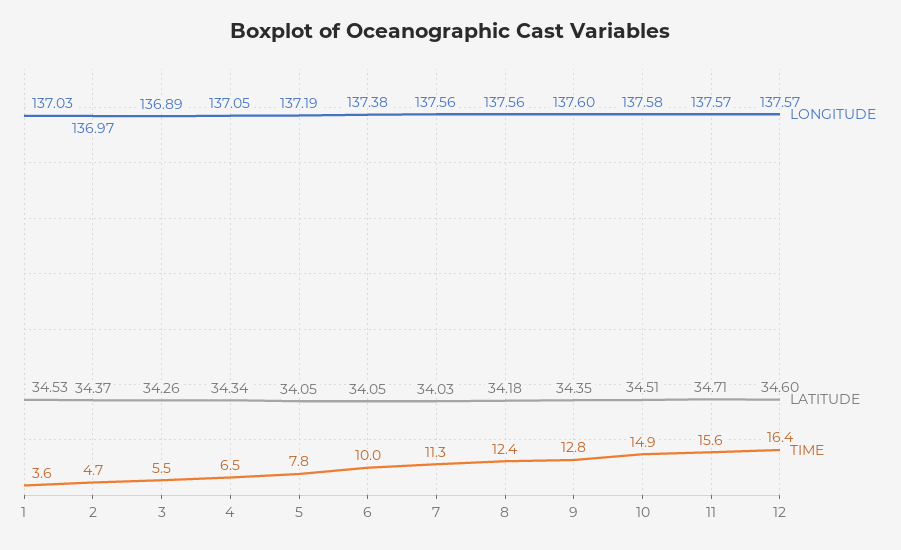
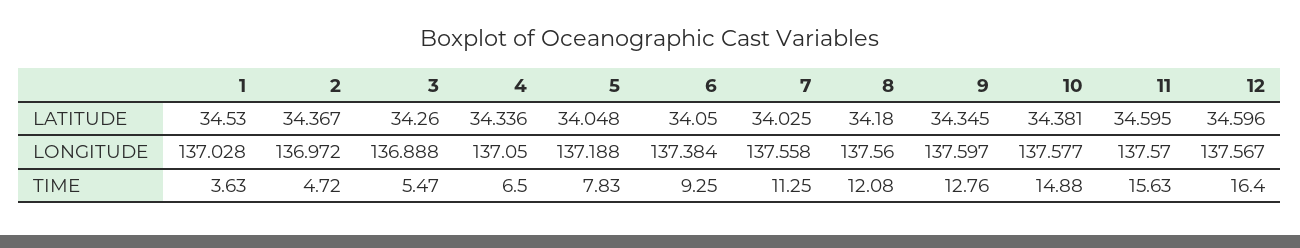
  {
    "LONGITUDE": {
      "1": 137.028,
      "2": 136.972,
      "3": 136.888,
      "4": 137.05,
      "5": 137.188,
      "6": 137.384,
      "7": 137.558,
      "8": 137.56,
      "9": 137.597,
      "10": 137.577,
      "11": 137.57,
      "12": 137.567
    },
    "LATITUDE": {
      "1": 34.53,
      "2": 34.367,
      "3": 34.26,
      "4": 34.336,
      "5": 34.048,
      "6": 34.05,
      "7": 34.025,
      "8": 34.18,
      "9": 34.345,
-     "10": 34.51,
+     "10": 34.381,
-     "11": 34.71,
+     "11": 34.595,
      "12": 34.596
    },
    "TIME": {
      "1": 3.63,
      "2": 4.72,
      "3": 5.47,
      "4": 6.5,
      "5": 7.83,
-     "6": 10,
+     "6": 9.25,
      "7": 11.25,
-     "8": 12.4,
+     "8": 12.08,
      "9": 12.76,
      "10": 14.88,
      "11": 15.63,
      "12": 16.4
    }
  }

